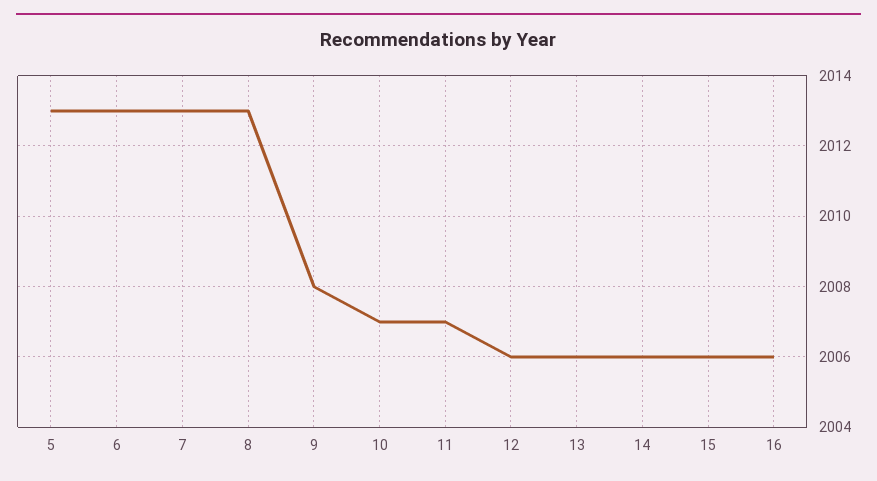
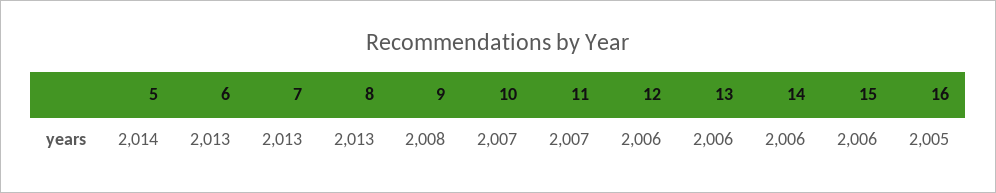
  {
-   "5": 2013,
+   "5": 2014,
    "6": 2013,
    "7": 2013,
    "8": 2013,
    "9": 2008,
    "10": 2007,
    "11": 2007,
    "12": 2006,
    "13": 2006,
    "14": 2006,
    "15": 2006,
-   "16": 2006
+   "16": 2005
  }

